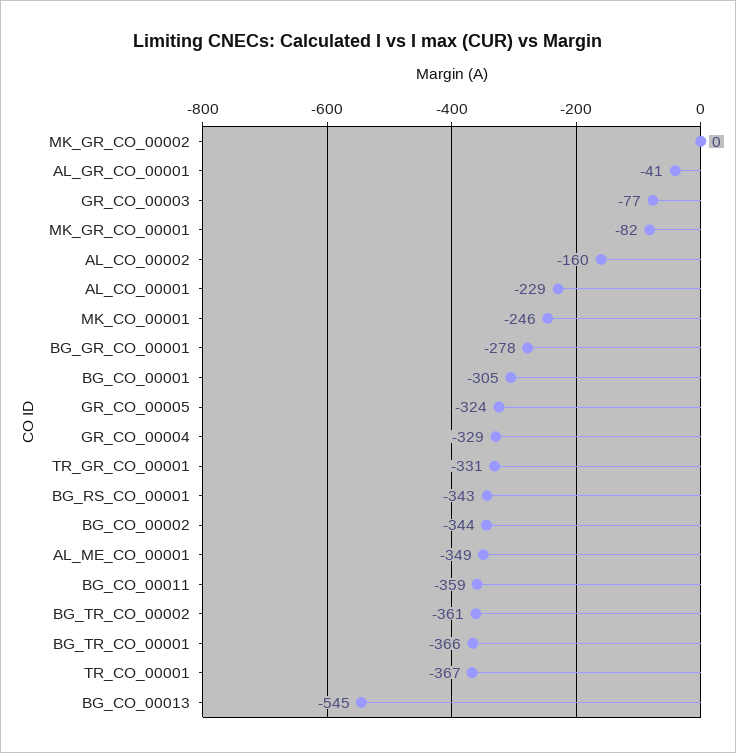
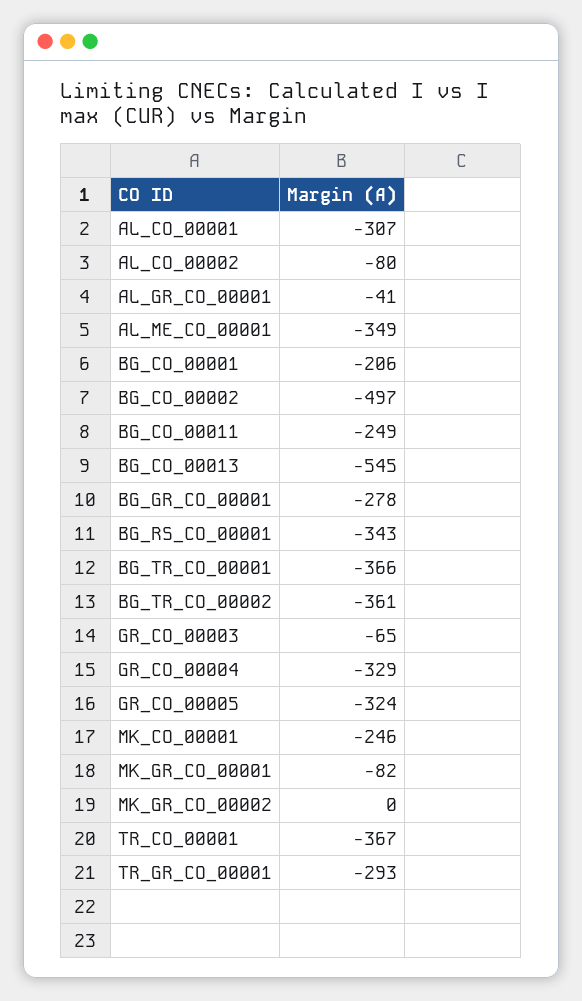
  {
    "MK_GR_CO_00002": 0,
    "AL_GR_CO_00001": -41,
-   "GR_CO_00003": -77,
+   "GR_CO_00003": -65,
    "MK_GR_CO_00001": -82,
-   "AL_CO_00002": -160,
+   "AL_CO_00002": -80,
-   "AL_CO_00001": -229,
+   "AL_CO_00001": -307,
    "MK_CO_00001": -246,
    "BG_GR_CO_00001": -278,
-   "BG_CO_00001": -305,
+   "BG_CO_00001": -206,
    "GR_CO_00005": -324,
    "GR_CO_00004": -329,
-   "TR_GR_CO_00001": -331,
+   "TR_GR_CO_00001": -293,
    "BG_RS_CO_00001": -343,
-   "BG_CO_00002": -344,
+   "BG_CO_00002": -497,
    "AL_ME_CO_00001": -349,
-   "BG_CO_00011": -359,
+   "BG_CO_00011": -249,
    "BG_TR_CO_00002": -361,
    "BG_TR_CO_00001": -366,
    "TR_CO_00001": -367,
    "BG_CO_00013": -545
  }

